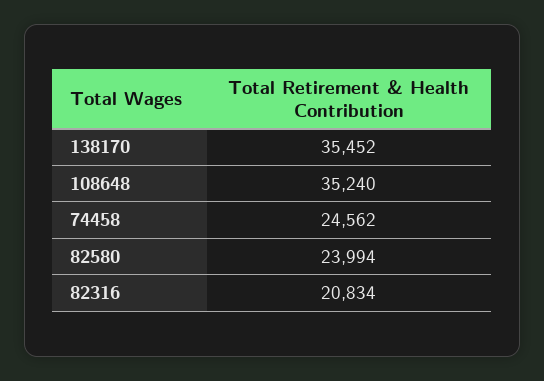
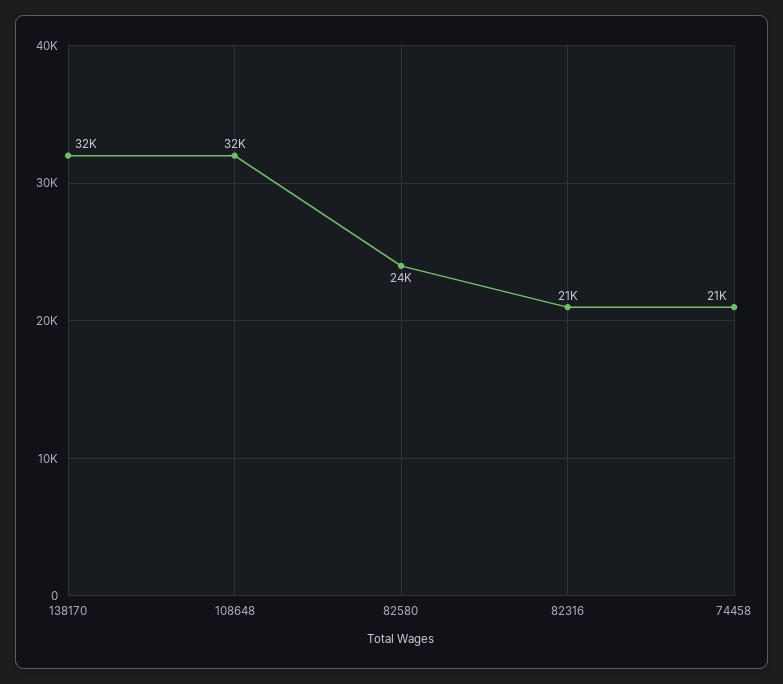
  {
-   "138170": 35452,
+   "138170": 32000,
-   "108648": 35240,
+   "108648": 32000,
-   "74458": 24562,
+   "74458": 21000,
    "82580": 23994,
    "82316": 20834
  }

